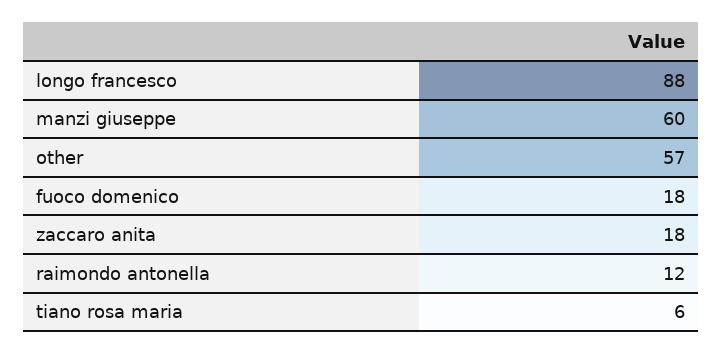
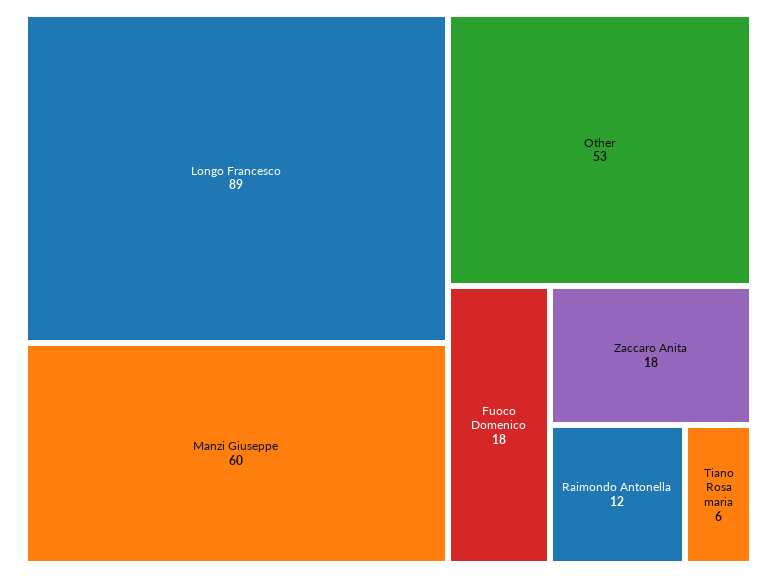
  {
-   "longo francesco": 88,
+   "longo francesco": 89,
    "manzi giuseppe": 60,
-   "other": 57,
+   "other": 53,
    "fuoco domenico": 18,
    "zaccaro anita": 18,
    "raimondo antonella": 12,
    "tiano rosa maria": 6
  }

